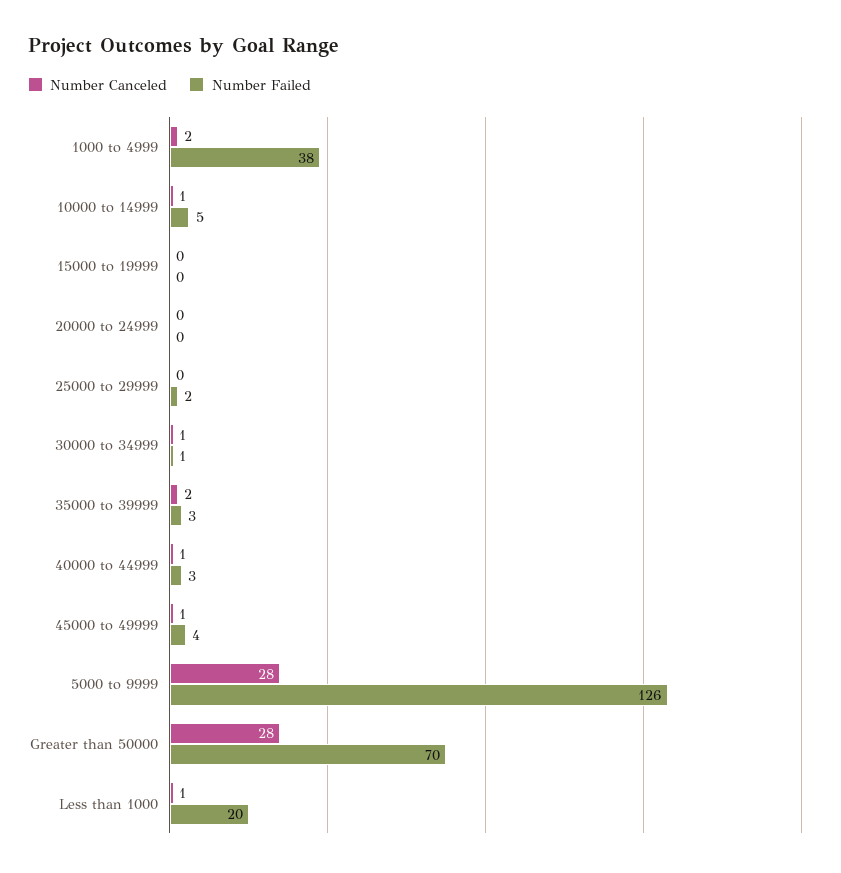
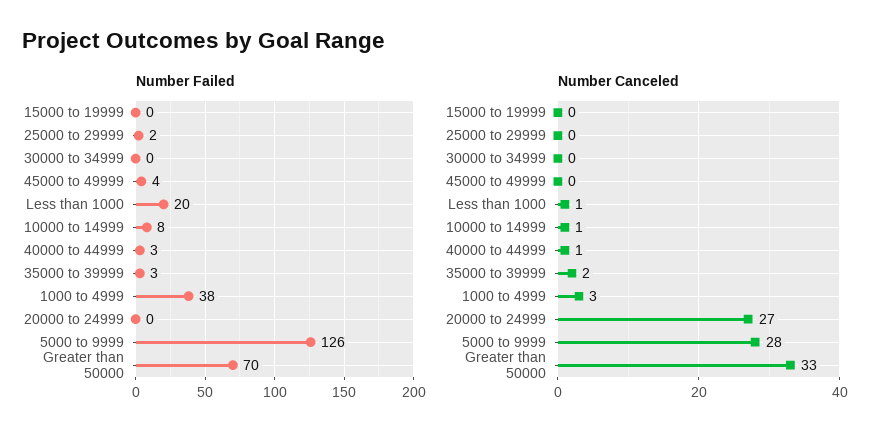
  {
    "Number Canceled": {
-     "1000 to 4999": 2,
+     "1000 to 4999": 3,
      "10000 to 14999": 1,
      "15000 to 19999": 0,
-     "20000 to 24999": 0,
+     "20000 to 24999": 27,
      "25000 to 29999": 0,
-     "30000 to 34999": 1,
+     "30000 to 34999": 0,
      "35000 to 39999": 2,
      "40000 to 44999": 1,
-     "45000 to 49999": 1,
+     "45000 to 49999": 0,
      "5000 to 9999": 28,
-     "Greater than 50000": 28,
+     "Greater than 50000": 33,
      "Less than 1000": 1
    },
    "Number Failed": {
      "1000 to 4999": 38,
-     "10000 to 14999": 5,
+     "10000 to 14999": 8,
      "15000 to 19999": 0,
      "20000 to 24999": 0,
      "25000 to 29999": 2,
-     "30000 to 34999": 1,
+     "30000 to 34999": 0,
      "35000 to 39999": 3,
      "40000 to 44999": 3,
      "45000 to 49999": 4,
      "5000 to 9999": 126,
      "Greater than 50000": 70,
      "Less than 1000": 20
    }
  }

